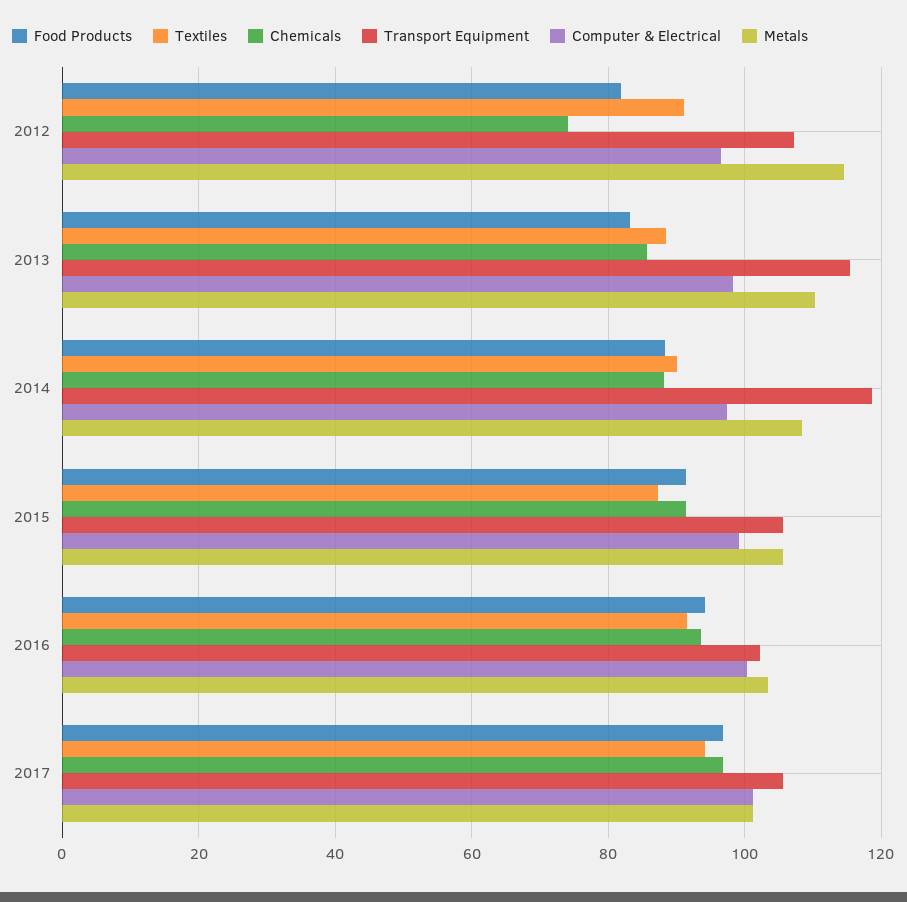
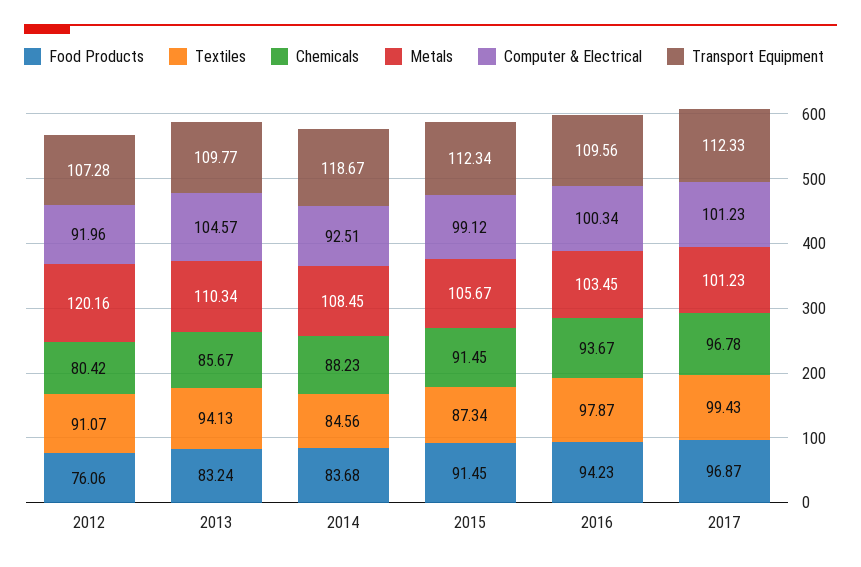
  {
    "Food Products": {
-     "2012": 82,
+     "2012": 76.06,
      "2013": 83.24,
-     "2014": 88,
+     "2014": 83.68,
      "2015": 91.45,
      "2016": 94.23,
      "2017": 96.87
    },
    "Textiles": {
      "2012": 91.07,
-     "2013": 88,
+     "2013": 94.13,
-     "2014": 90,
+     "2014": 84.56,
      "2015": 87.34,
-     "2016": 92,
+     "2016": 97.87,
-     "2017": 94
+     "2017": 99.43
    },
    "Chemicals": {
-     "2012": 74,
+     "2012": 80.42,
      "2013": 85.67,
      "2014": 88.23,
      "2015": 91.45,
      "2016": 93.67,
      "2017": 96.78
    },
    "Transport Equipment": {
      "2012": 107.28,
-     "2013": 116,
+     "2013": 109.77,
      "2014": 118.67,
-     "2015": 106,
+     "2015": 112.34,
-     "2016": 102,
+     "2016": 109.56,
-     "2017": 106
+     "2017": 112.33
    },
    "Computer & Electrical": {
-     "2012": 96,
+     "2012": 91.96,
-     "2013": 98,
+     "2013": 104.57,
-     "2014": 98,
+     "2014": 92.51,
      "2015": 99.12,
      "2016": 100.34,
      "2017": 101.23
    },
    "Metals": {
-     "2012": 114,
+     "2012": 120.16,
      "2013": 110.34,
      "2014": 108.45,
      "2015": 105.67,
      "2016": 103.45,
      "2017": 101.23
    }
  }

